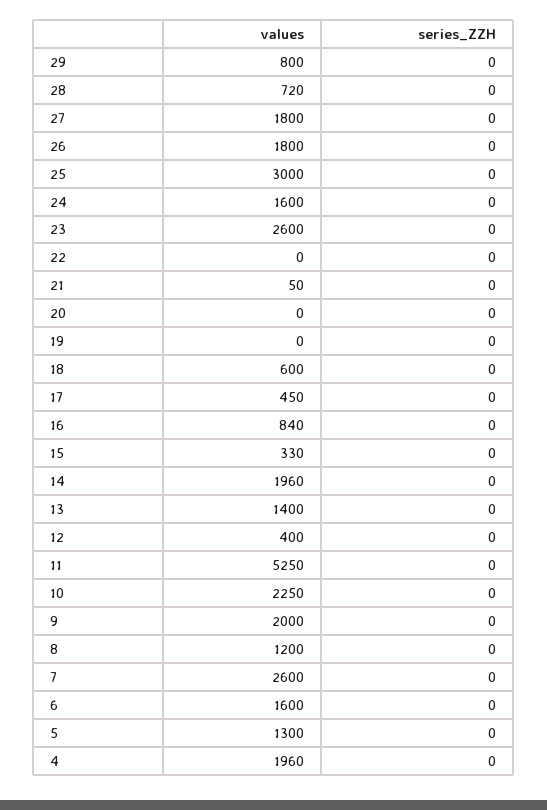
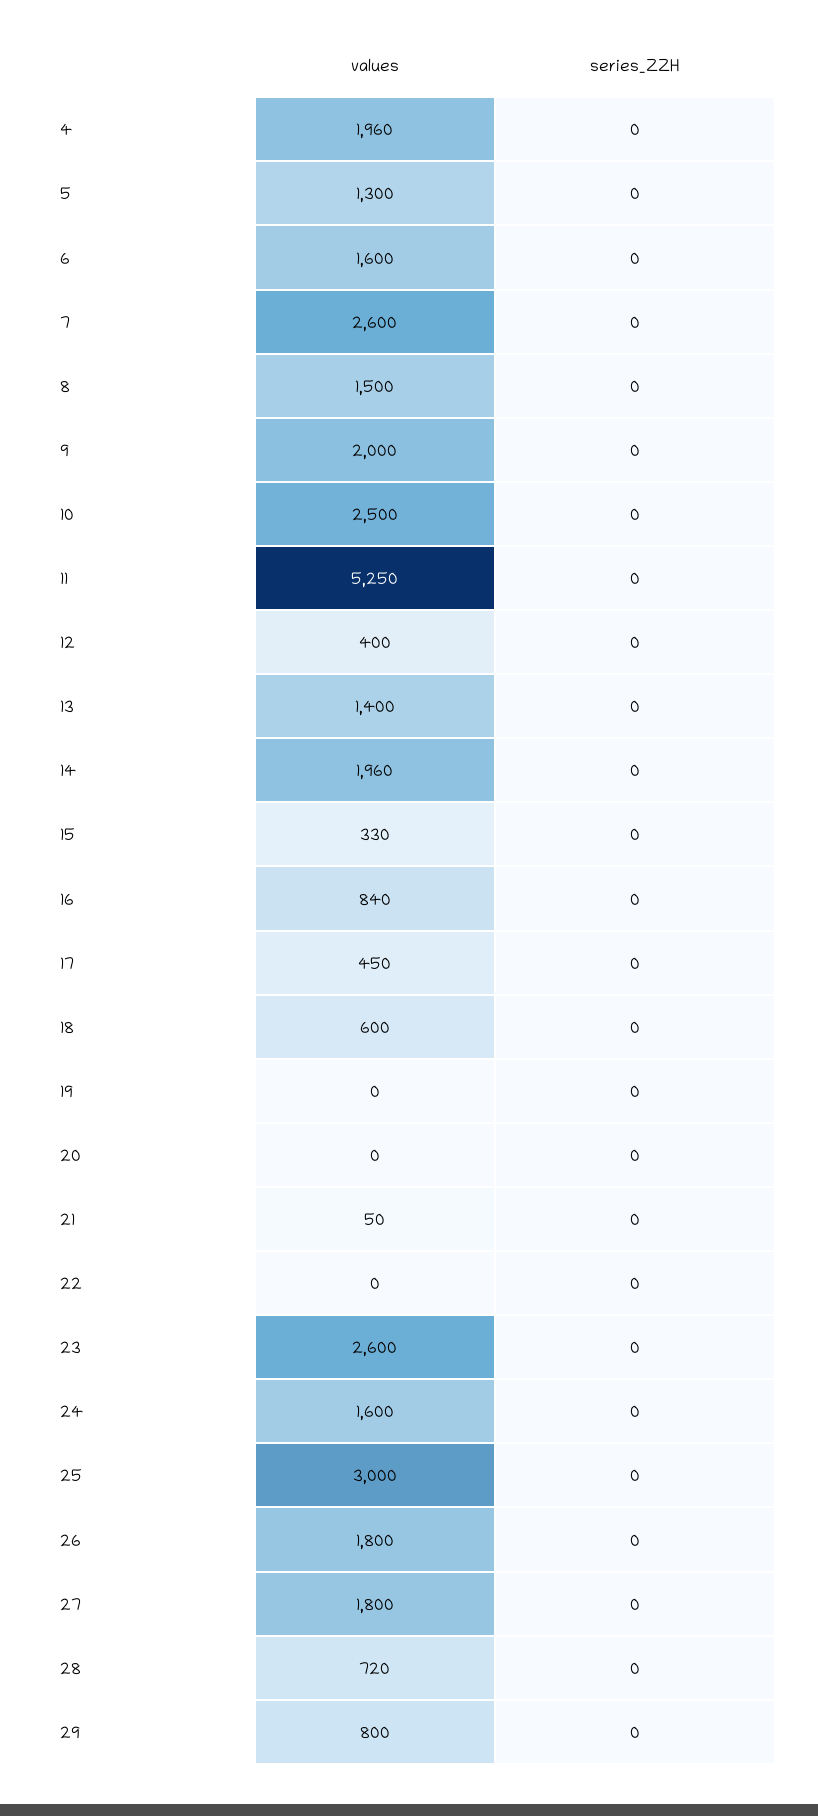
  {
    "values": {
      "29": 800,
      "28": 720,
      "27": 1800,
      "26": 1800,
      "25": 3000,
      "24": 1600,
      "23": 2600,
      "22": 0,
      "21": 50,
      "20": 0,
      "19": 0,
      "18": 600,
      "17": 450,
      "16": 840,
      "15": 330,
      "14": 1960,
      "13": 1400,
      "12": 400,
      "11": 5250,
-     "10": 2250,
+     "10": 2500,
      "9": 2000,
-     "8": 1200,
+     "8": 1500,
      "7": 2600,
      "6": 1600,
      "5": 1300,
      "4": 1960
    },
    "series_ZZH": {
      "29": 0,
      "28": 0,
      "27": 0,
      "26": 0,
      "25": 0,
      "24": 0,
      "23": 0,
      "22": 0,
      "21": 0,
      "20": 0,
      "19": 0,
      "18": 0,
      "17": 0,
      "16": 0,
      "15": 0,
      "14": 0,
      "13": 0,
      "12": 0,
      "11": 0,
      "10": 0,
      "9": 0,
      "8": 0,
      "7": 0,
      "6": 0,
      "5": 0,
      "4": 0
    }
  }

